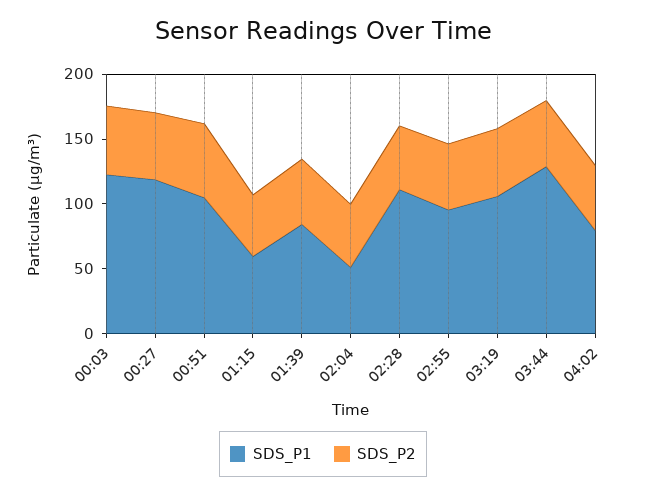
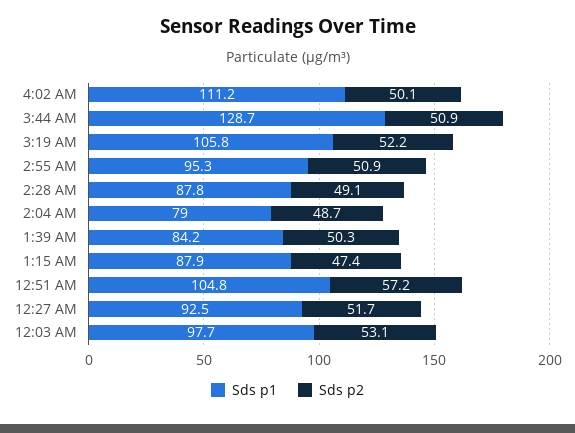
  {
    "SDS_P1": {
-     "00:03": 120,
+     "00:03": 97.7,
-     "00:27": 120,
+     "00:27": 92.5,
      "00:51": 104.8,
-     "01:15": 60,
+     "01:15": 87.9,
      "01:39": 84.2,
-     "02:04": 50,
+     "02:04": 79,
-     "02:28": 110,
+     "02:28": 87.8,
      "02:55": 95.3,
      "03:19": 105.8,
      "03:44": 128.7,
-     "04:02": 80
+     "04:02": 111.2
    },
    "SDS_P2": {
      "00:03": 53.1,
      "00:27": 51.7,
      "00:51": 57.2,
      "01:15": 47.4,
      "01:39": 50.3,
      "02:04": 48.7,
      "02:28": 49.1,
      "02:55": 50.9,
      "03:19": 52.2,
      "03:44": 50.9,
      "04:02": 50.1
    }
  }

